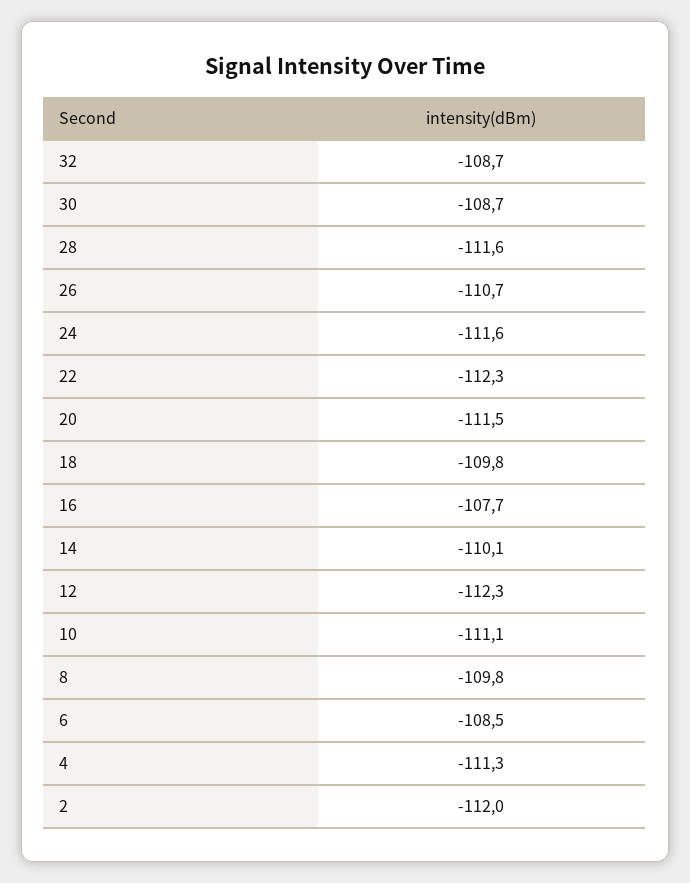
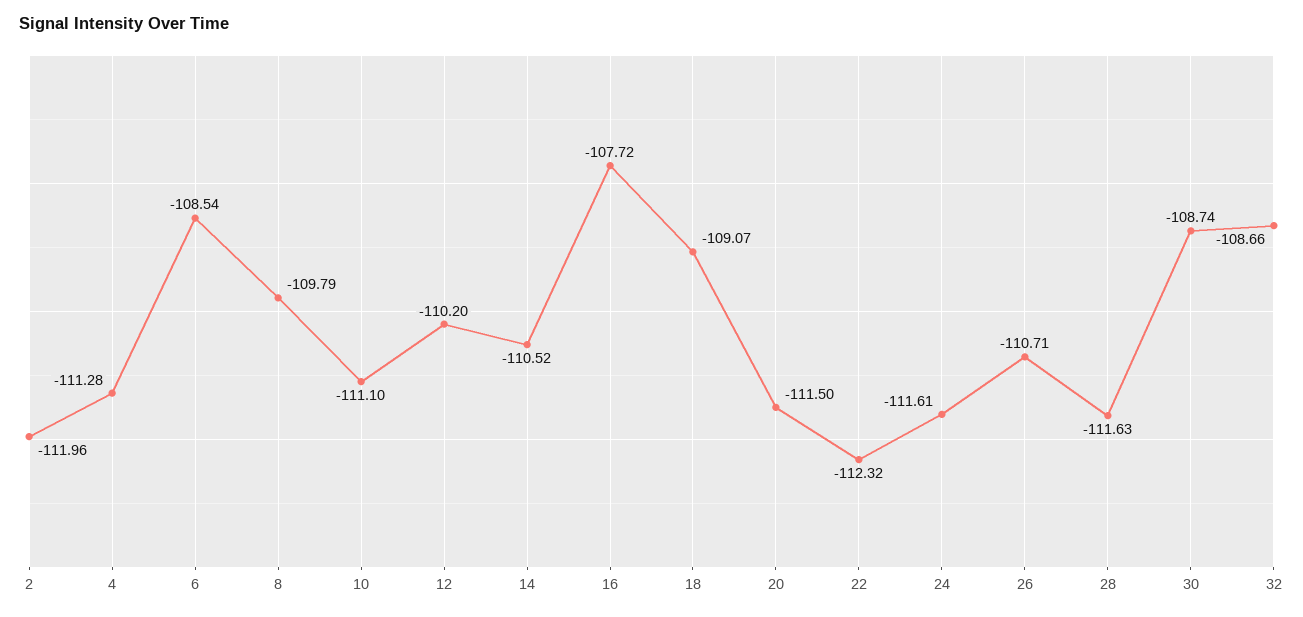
  {
    "32": -108.66,
    "30": -108.74,
    "28": -111.63,
    "26": -110.71,
    "24": -111.61,
    "22": -112.32,
    "20": -111.5,
-   "18": -109.8,
+   "18": -109.07,
    "16": -107.72,
-   "14": -110.1,
+   "14": -110.52,
-   "12": -112.3,
+   "12": -110.2,
    "10": -111.1,
    "8": -109.79,
    "6": -108.54,
    "4": -111.28,
    "2": -111.96
  }

